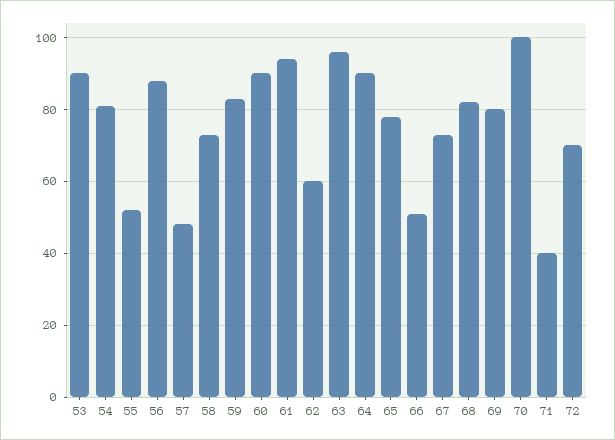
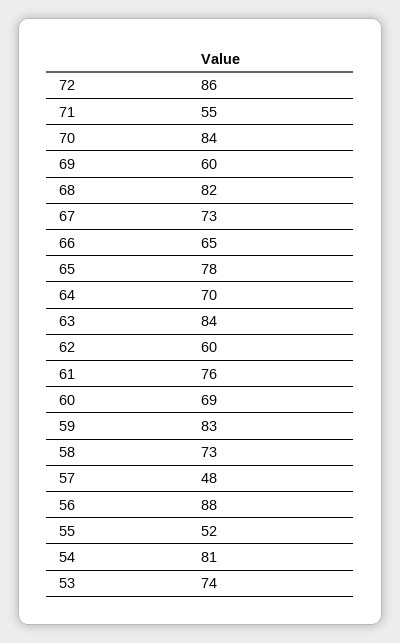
  {
-   "53": 90,
+   "53": 74,
    "54": 81,
    "55": 52,
    "56": 88,
    "57": 48,
    "58": 73,
    "59": 83,
-   "60": 90,
+   "60": 69,
-   "61": 95,
+   "61": 76,
    "62": 60,
-   "63": 95,
+   "63": 84,
-   "64": 90,
+   "64": 70,
    "65": 78,
-   "66": 50,
+   "66": 65,
    "67": 73,
    "68": 82,
-   "69": 80,
+   "69": 60,
-   "70": 100,
+   "70": 84,
-   "71": 40,
+   "71": 55,
-   "72": 70
+   "72": 86
  }

